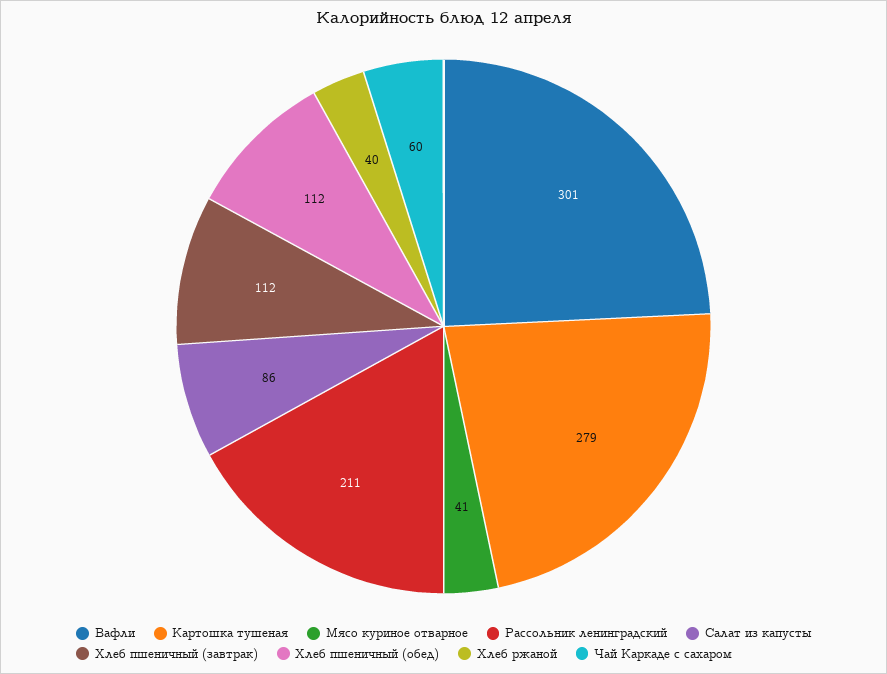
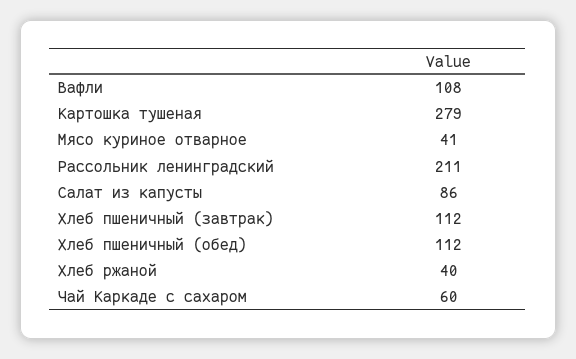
  {
-   "Вафли": 301,
+   "Вафли": 108,
    "Картошка тушеная": 279,
    "Мясо куриное отварное": 41,
    "Рассольник ленинградский": 211,
    "Салат из капусты": 86,
    "Хлеб пшеничный (завтрак)": 112,
    "Хлеб пшеничный (обед)": 112,
    "Хлеб ржаной": 40,
    "Чай Каркаде с сахаром": 60
  }

